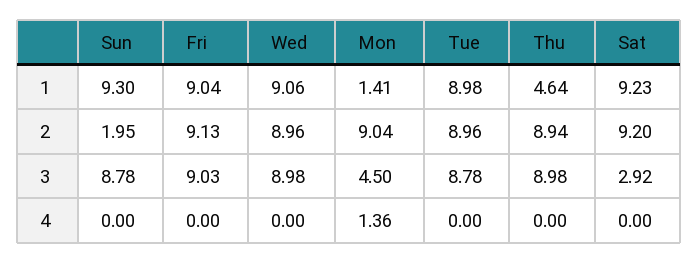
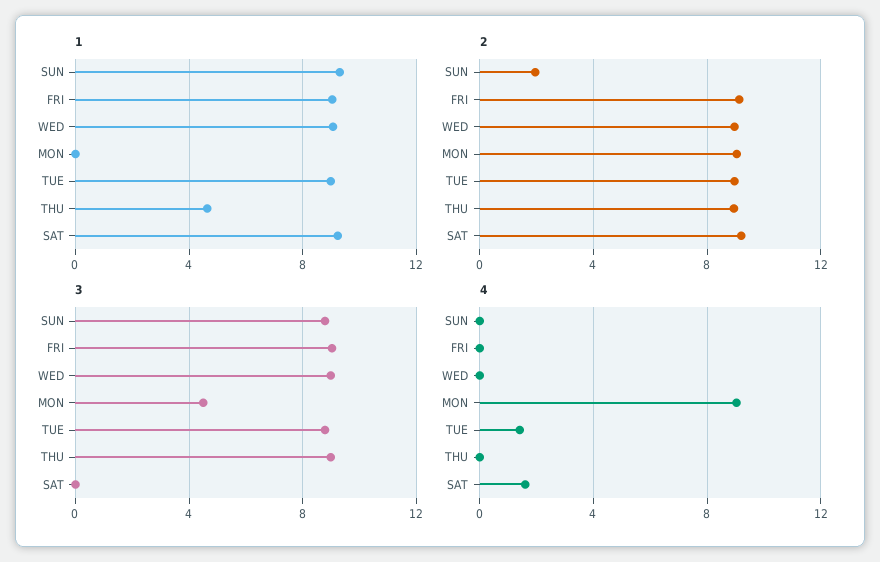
  {
    "1": {
      "Sun": 9.3,
      "Fri": 9.04,
      "Wed": 9.06,
-     "Mon": 1.41,
+     "Mon": 0,
      "Tue": 8.98,
      "Thu": 4.64,
      "Sat": 9.23
    },
    "2": {
      "Sun": 1.95,
      "Fri": 9.13,
      "Wed": 8.96,
      "Mon": 9.04,
      "Tue": 8.96,
      "Thu": 8.94,
      "Sat": 9.2
    },
    "3": {
      "Sun": 8.78,
      "Fri": 9.03,
      "Wed": 8.98,
      "Mon": 4.5,
      "Tue": 8.78,
      "Thu": 8.98,
-     "Sat": 2.92
+     "Sat": 0
    },
    "4": {
      "Sun": 0,
      "Fri": 0,
      "Wed": 0,
-     "Mon": 1.36,
+     "Mon": 9,
-     "Tue": 0,
+     "Tue": 1.5,
      "Thu": 0,
-     "Sat": 0
+     "Sat": 1.5
    }
  }

